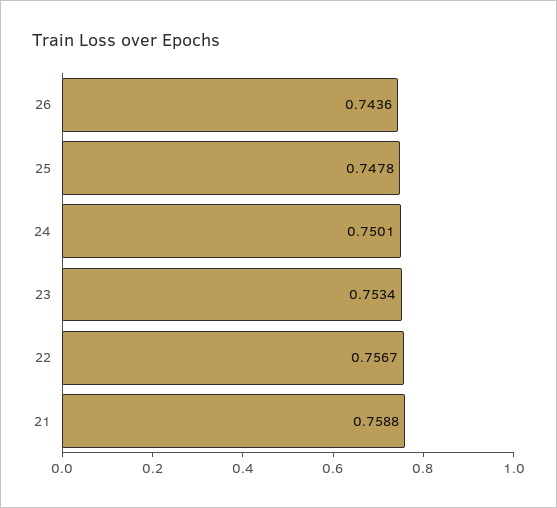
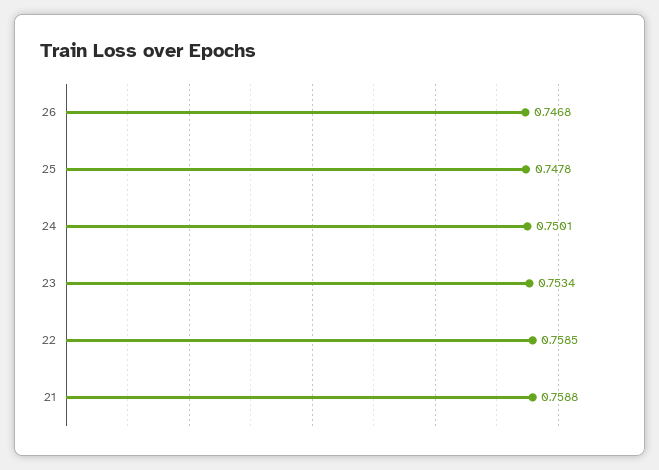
  {
-   "26": 0.7436,
+   "26": 0.7468,
    "25": 0.7478,
    "24": 0.7501,
    "23": 0.7534,
-   "22": 0.7567,
+   "22": 0.7585,
    "21": 0.7588
  }

